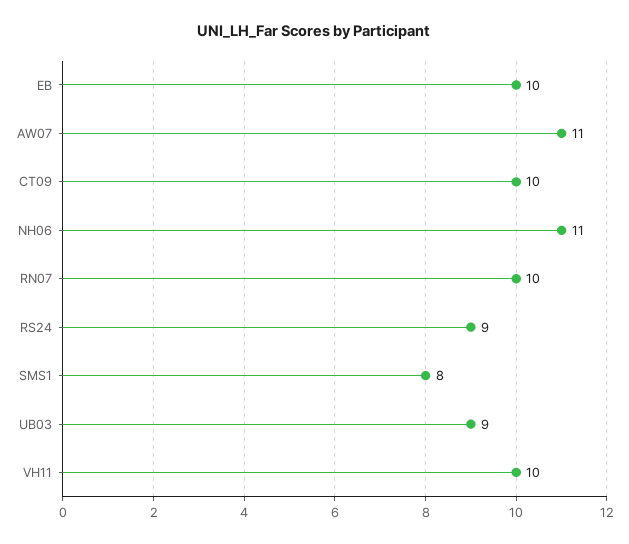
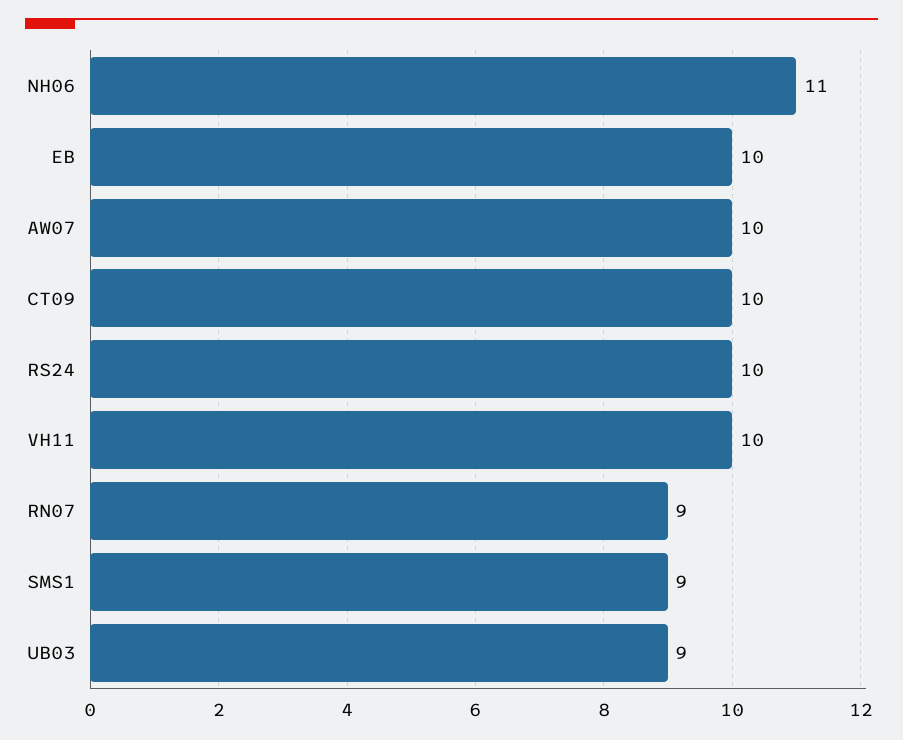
  {
    "EB": 10,
-   "AW07": 11,
+   "AW07": 10,
    "CT09": 10,
    "NH06": 11,
-   "RN07": 10,
+   "RN07": 9,
-   "RS24": 9,
+   "RS24": 10,
-   "SMS1": 8,
+   "SMS1": 9,
    "UB03": 9,
    "VH11": 10
  }

